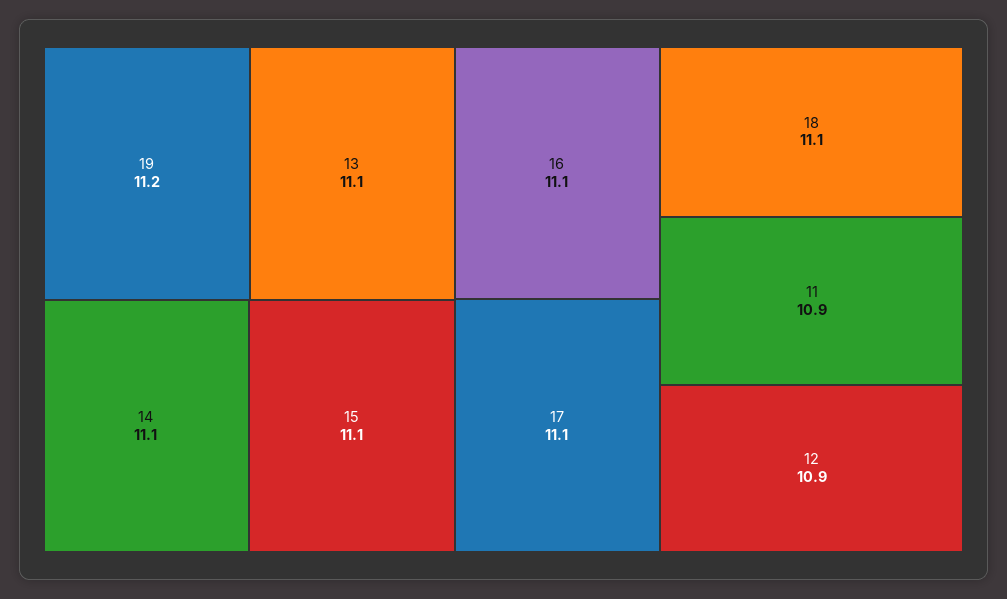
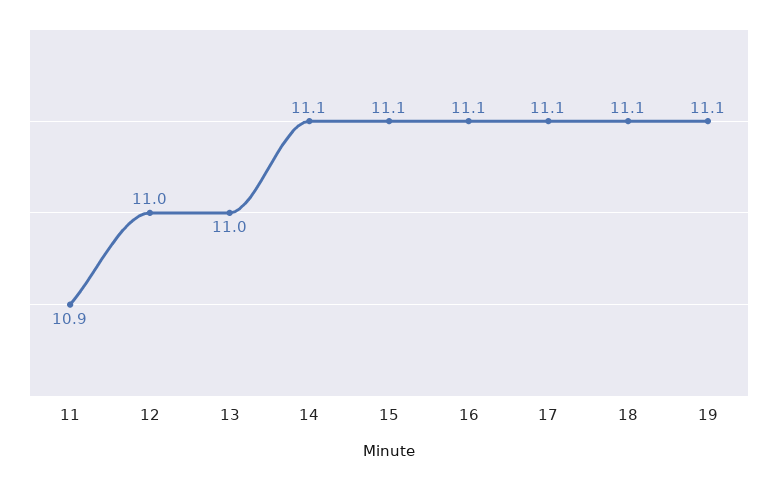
  {
-   "19": 11.2,
+   "19": 11.1,
-   "13": 11.1,
+   "13": 11,
    "14": 11.1,
    "15": 11.1,
    "16": 11.1,
    "17": 11.1,
    "18": 11.1,
    "11": 10.9,
-   "12": 10.9
+   "12": 11
  }

